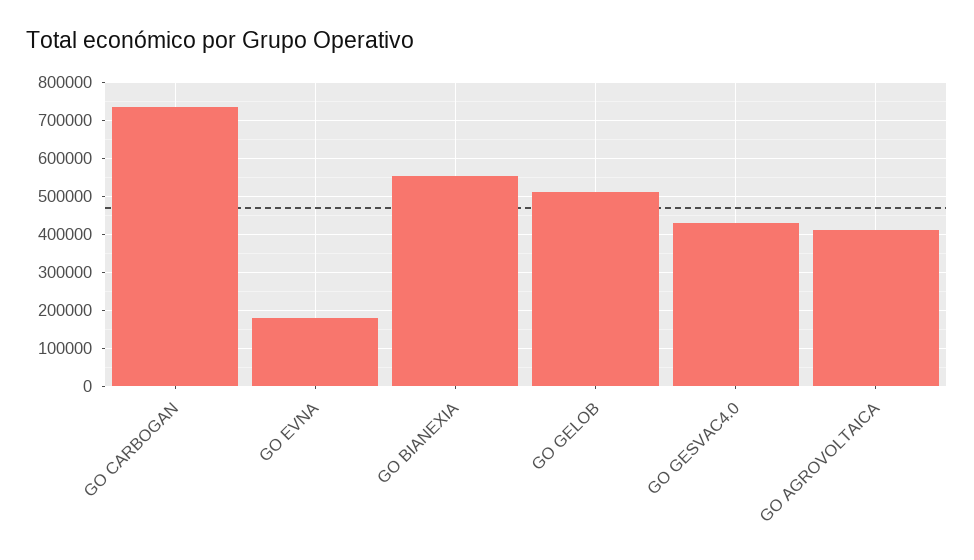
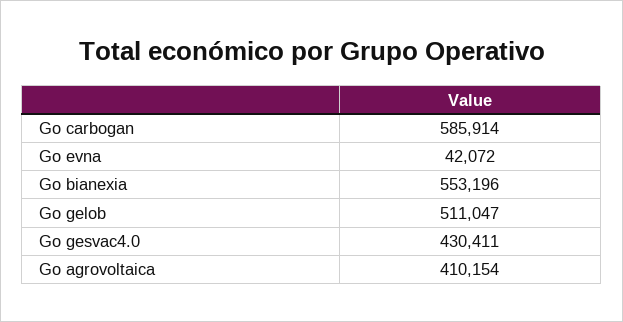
  {
-   "GO CARBOGAN": 740000,
+   "GO CARBOGAN": 585914,
-   "GO EVNA": 180000,
+   "GO EVNA": 42072,
    "GO BIANEXIA": 553196,
    "GO GELOB": 511047,
    "GO GESVAC4.0": 430411,
    "GO AGROVOLTAICA": 410154
  }

